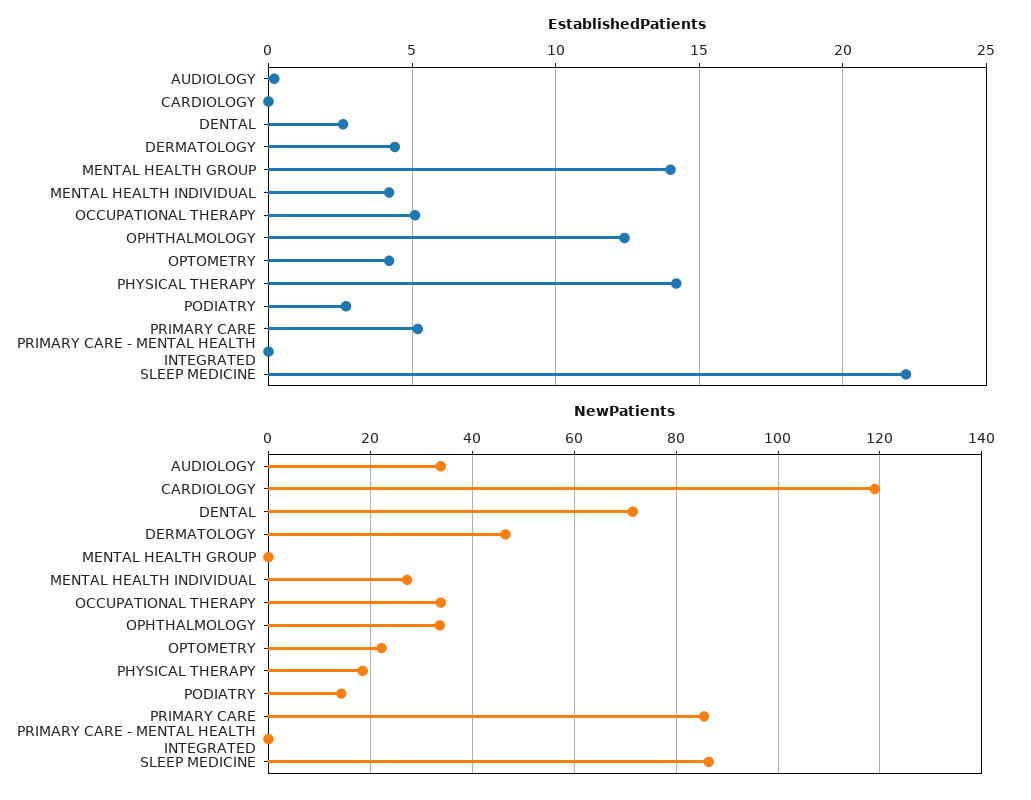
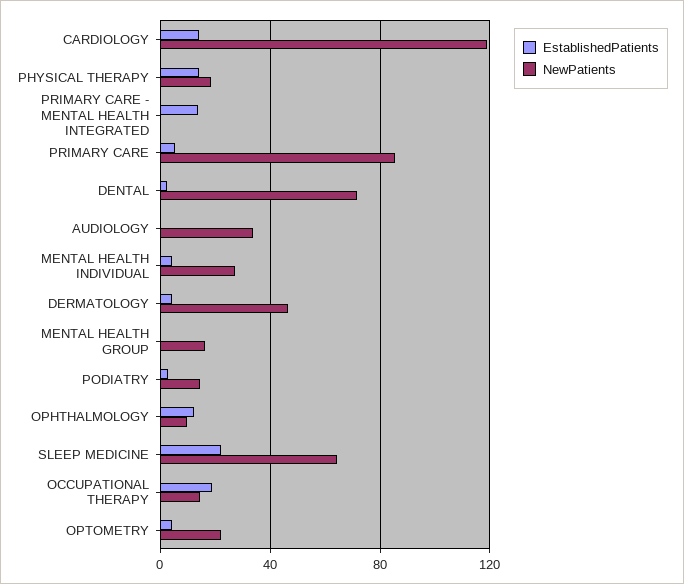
  {
    "EstablishedPatients": {
      "AUDIOLOGY": 0,
-     "CARDIOLOGY": 0,
+     "CARDIOLOGY": 15,
      "DENTAL": 2.5,
      "DERMATOLOGY": 4.5,
-     "MENTAL HEALTH GROUP": 14,
+     "MENTAL HEALTH GROUP": 0,
      "MENTAL HEALTH INDIVIDUAL": 4,
-     "OCCUPATIONAL THERAPY": 5,
+     "OCCUPATIONAL THERAPY": 20,
      "OPHTHALMOLOGY": 12.5,
      "OPTOMETRY": 4,
      "PHYSICAL THERAPY": 14,
      "PODIATRY": 2.5,
      "PRIMARY CARE": 5,
-     "PRIMARY CARE - MENTAL HEALTH INTEGRATED": 0,
+     "PRIMARY CARE - MENTAL HEALTH INTEGRATED": 15,
      "SLEEP MEDICINE": 22
    },
    "NewPatients": {
      "AUDIOLOGY": 34,
      "CARDIOLOGY": 120,
      "DENTAL": 72,
      "DERMATOLOGY": 46,
-     "MENTAL HEALTH GROUP": 0,
+     "MENTAL HEALTH GROUP": 15,
      "MENTAL HEALTH INDIVIDUAL": 28,
-     "OCCUPATIONAL THERAPY": 34,
+     "OCCUPATIONAL THERAPY": 15,
-     "OPHTHALMOLOGY": 34,
+     "OPHTHALMOLOGY": 10,
      "OPTOMETRY": 22,
      "PHYSICAL THERAPY": 18,
      "PODIATRY": 14,
      "PRIMARY CARE": 86,
      "PRIMARY CARE - MENTAL HEALTH INTEGRATED": 0,
-     "SLEEP MEDICINE": 86
+     "SLEEP MEDICINE": 65
    }
  }

